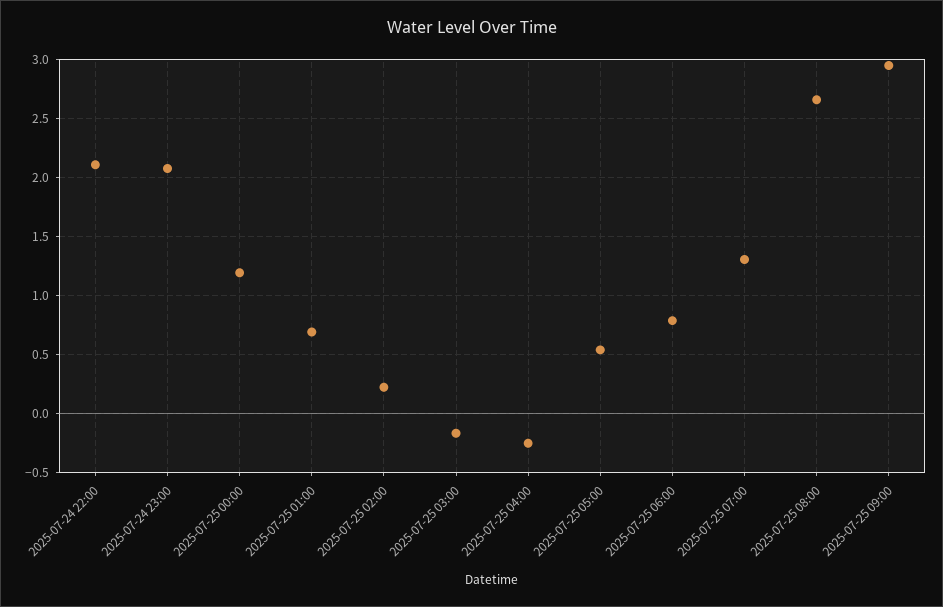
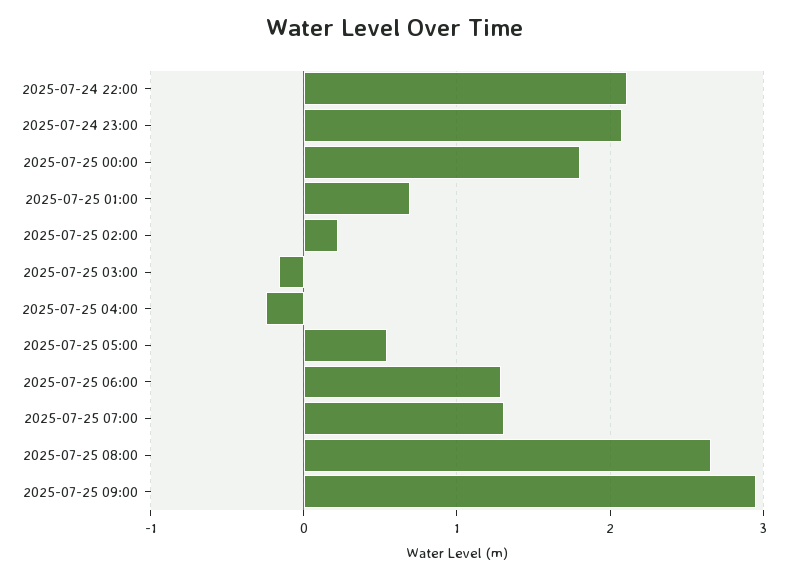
  {
    "2025-07-24 22:00": 2.1,
    "2025-07-24 23:00": 2.1,
-   "2025-07-25 00:00": 1.2,
+   "2025-07-25 00:00": 1.8,
    "2025-07-25 01:00": 0.7,
    "2025-07-25 02:00": 0.2,
    "2025-07-25 03:00": -0.2,
    "2025-07-25 04:00": -0.2,
    "2025-07-25 05:00": 0.5,
-   "2025-07-25 06:00": 0.8,
+   "2025-07-25 06:00": 1.3,
    "2025-07-25 07:00": 1.3,
    "2025-07-25 08:00": 2.7,
    "2025-07-25 09:00": 3
  }

